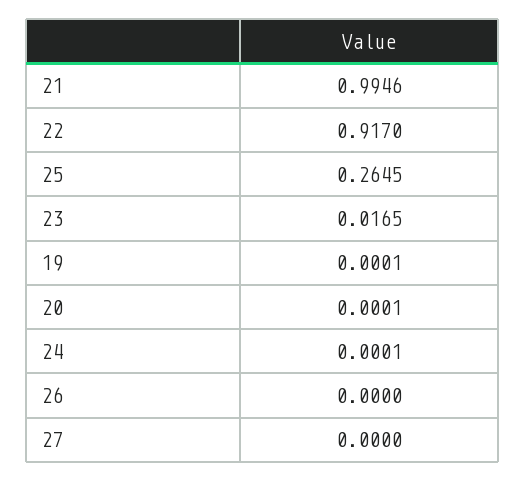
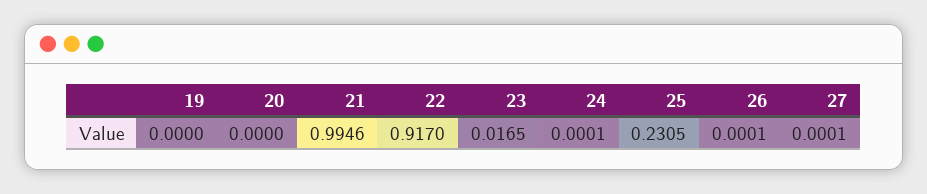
  {
    "21": 0.9946,
    "22": 0.917,
-   "25": 0.2645,
+   "25": 0.2305,
    "23": 0.0165,
-   "19": 0.0001,
+   "19": 0,
-   "20": 0.0001,
+   "20": 0,
    "24": 0.0001,
-   "26": 0,
+   "26": 0.0001,
-   "27": 0
+   "27": 0.0001
  }

